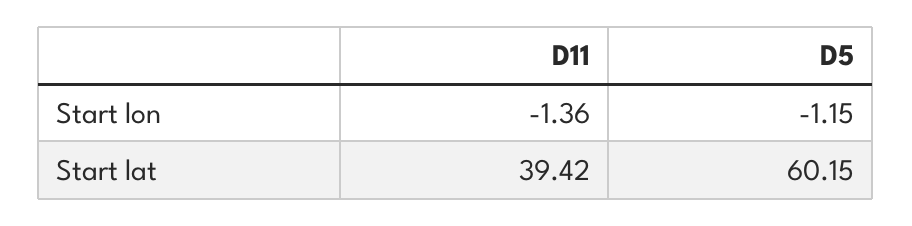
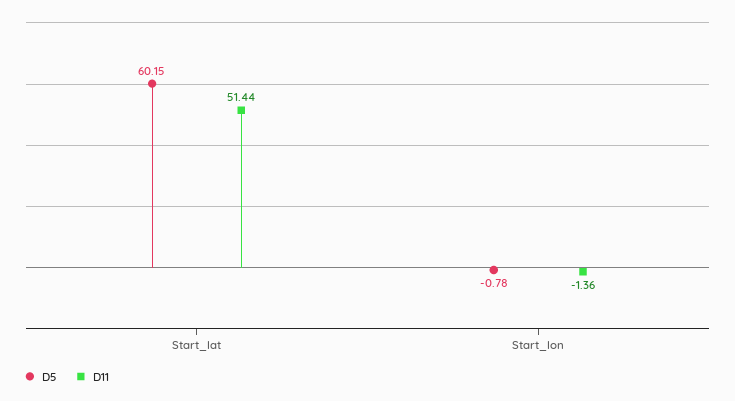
  {
    "D11": {
      "Start lon": -1.36,
-     "Start lat": 39.42
+     "Start lat": 51.44
    },
    "D5": {
-     "Start lon": -1.15,
+     "Start lon": -0.78,
      "Start lat": 60.15
    }
  }

